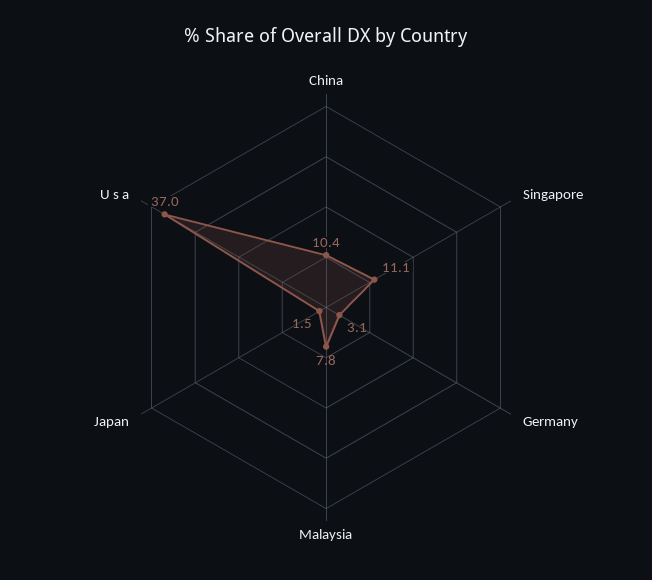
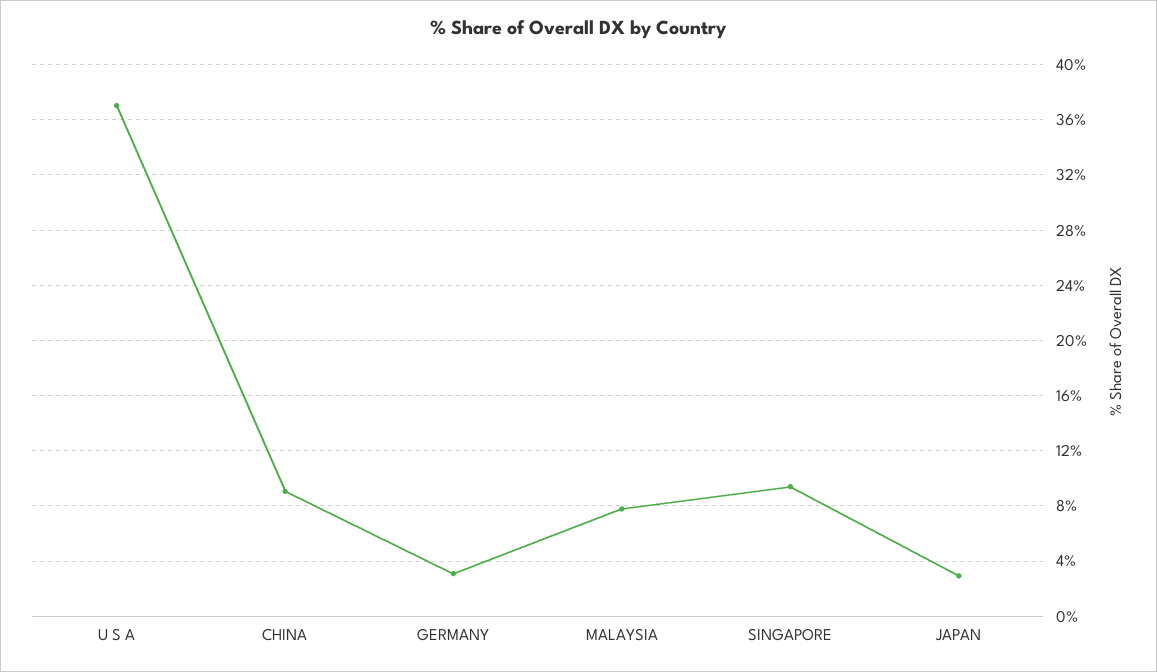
  {
-   "China": 10.4,
+   "China": 9,
-   "Singapore": 11.1,
+   "Singapore": 9.5,
    "Germany": 3.1,
    "Malaysia": 7.8,
-   "Japan": 1.5,
+   "Japan": 3,
    "U s a": 37
  }

